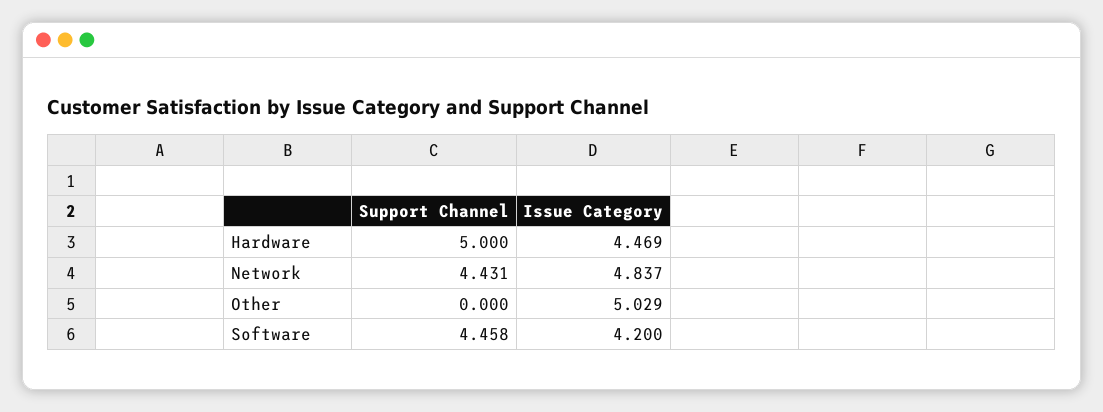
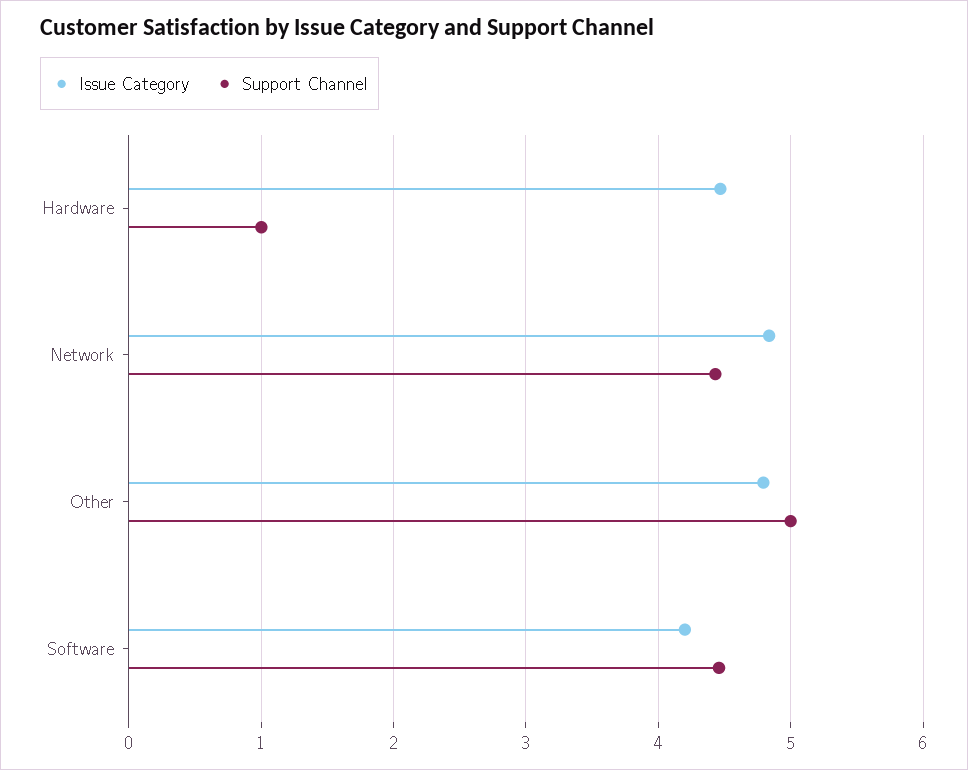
  {
    "Support Channel": {
-     "Hardware": 5,
+     "Hardware": 1,
      "Network": 4.431,
-     "Other": 0,
+     "Other": 5,
      "Software": 4.458
    },
    "Issue Category": {
      "Hardware": 4.469,
      "Network": 4.837,
-     "Other": 5.029,
+     "Other": 4.8,
      "Software": 4.2
    }
  }

